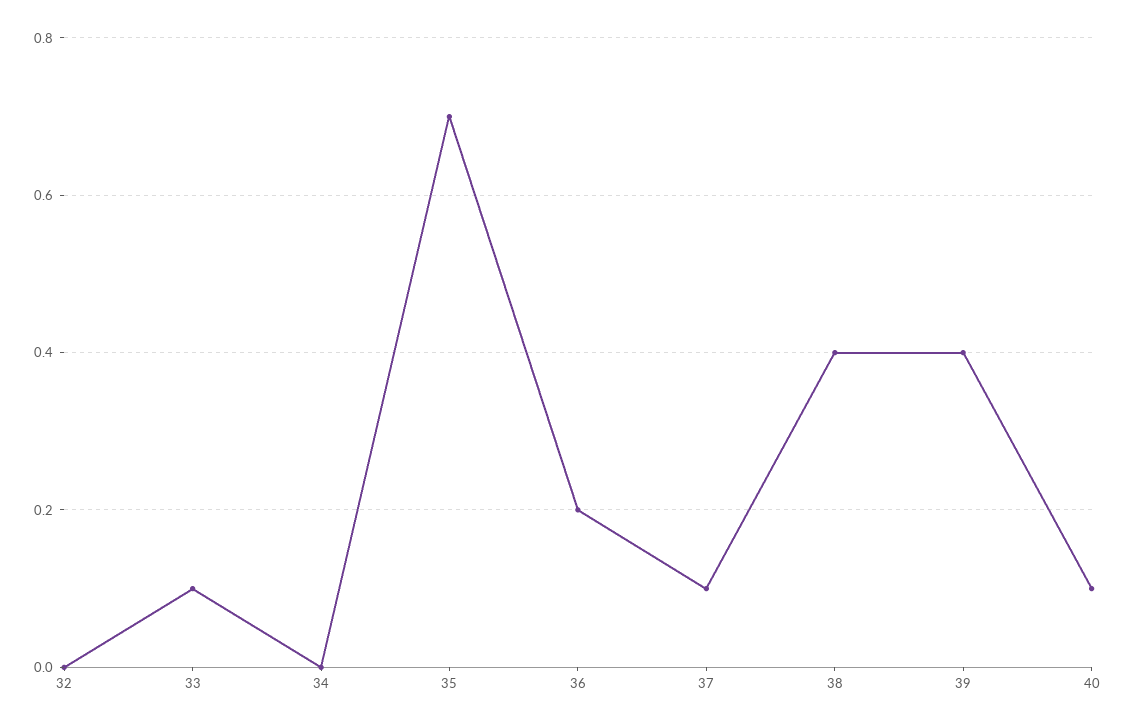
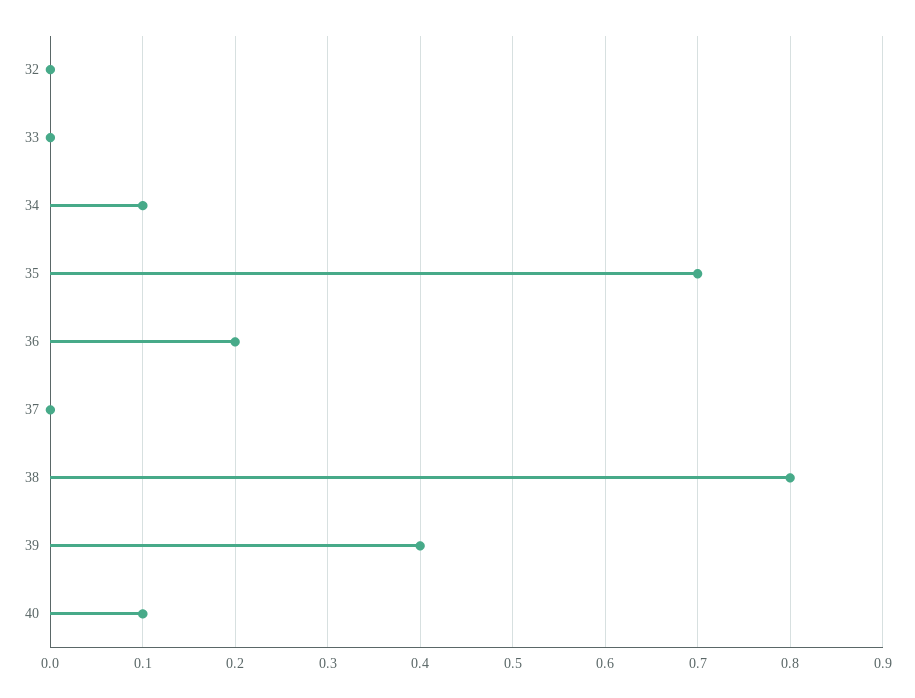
  {
    "32": 0,
-   "33": 0.1,
+   "33": 0,
-   "34": 0,
+   "34": 0.1,
    "35": 0.7,
    "36": 0.2,
-   "37": 0.1,
+   "37": 0,
-   "38": 0.4,
+   "38": 0.8,
    "39": 0.4,
    "40": 0.1
  }

